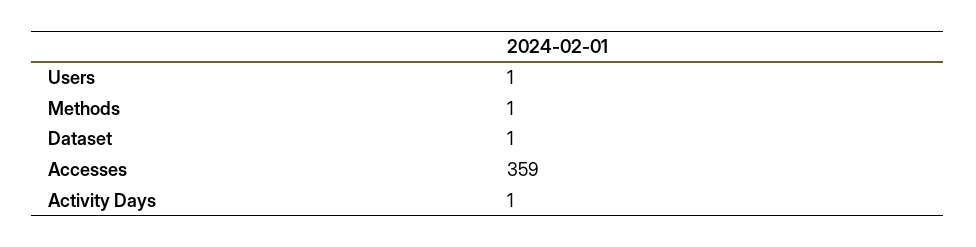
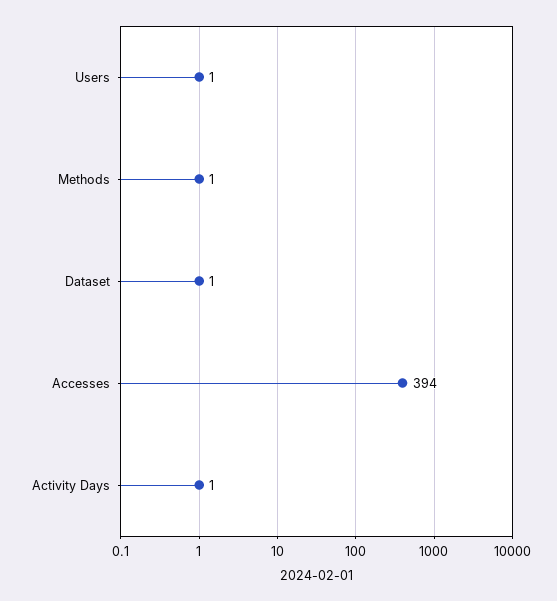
  {
    "Users": 1,
    "Methods": 1,
    "Dataset": 1,
-   "Accesses": 359,
+   "Accesses": 394,
    "Activity Days": 1
  }

